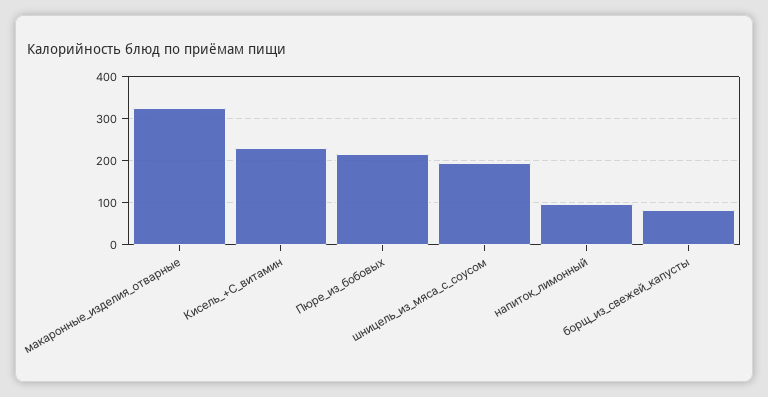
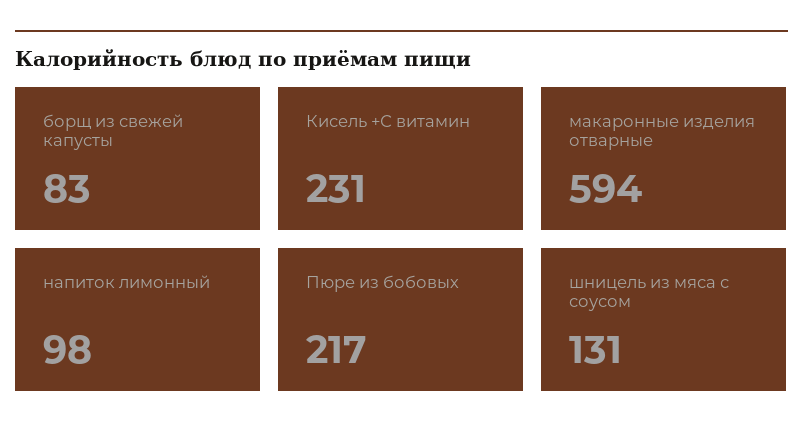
  {
-   "макаронные_изделия_отварные": 320,
+   "макаронные_изделия_отварные": 594,
    "Кисель_+С_витамин": 231,
    "Пюре_из_бобовых": 217,
-   "шницель_из_мяса_с_соусом": 200,
+   "шницель_из_мяса_с_соусом": 131,
    "напиток_лимонный": 98,
    "борщ_из_свежей_капусты": 83
  }

